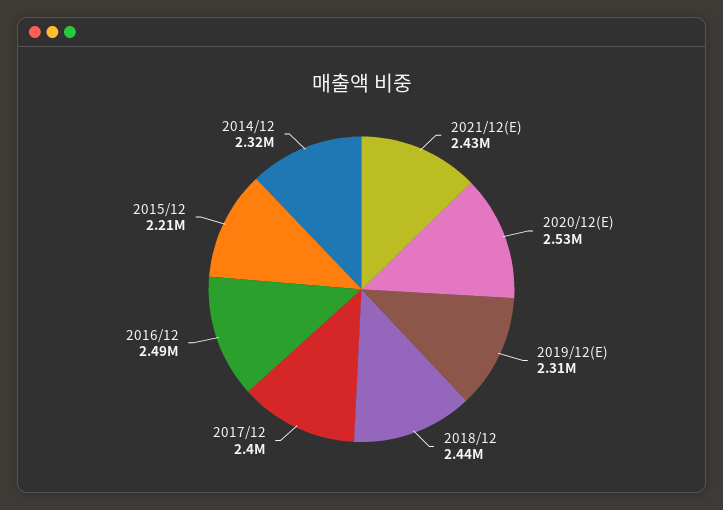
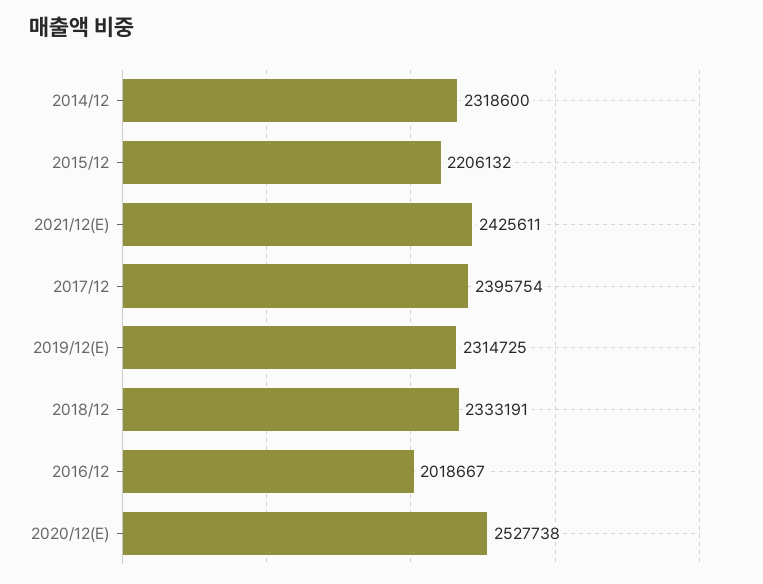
  {
    "2021/12(E)": 2425611,
    "2020/12(E)": 2527738,
    "2019/12(E)": 2314725,
-   "2018/12": 2440000,
+   "2018/12": 2333191,
    "2017/12": 2395754,
-   "2016/12": 2490000,
+   "2016/12": 2018667,
    "2015/12": 2206132,
    "2014/12": 2318600
  }

